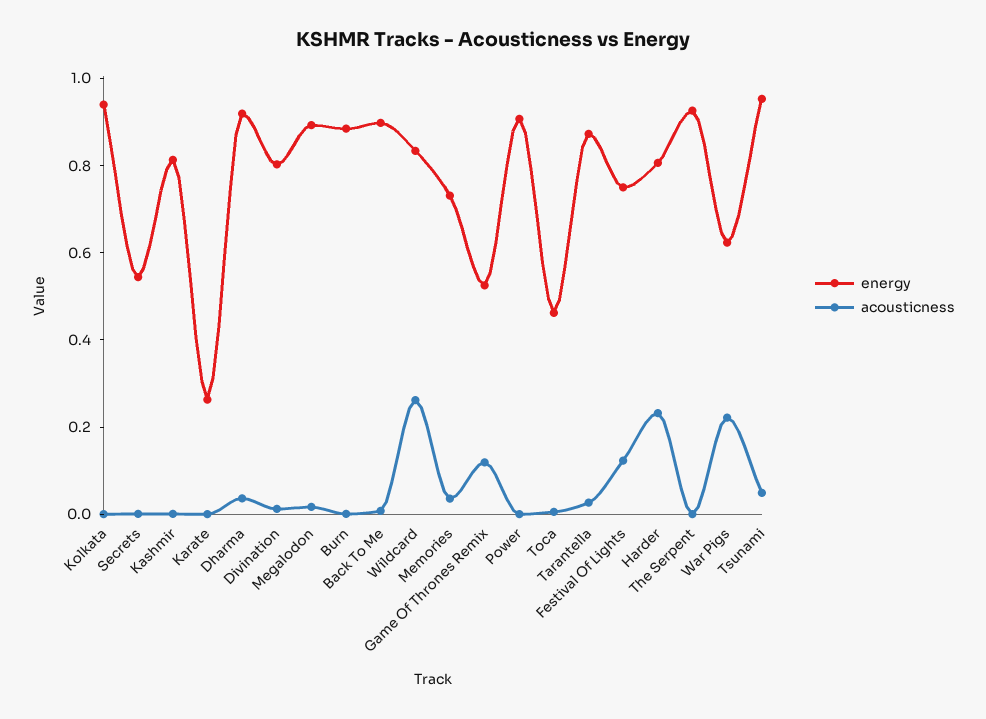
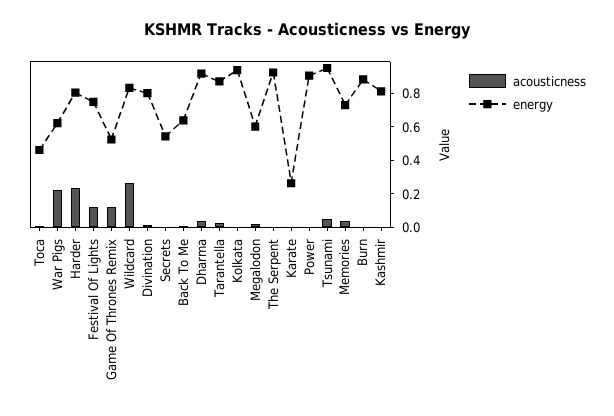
  {
    "energy": {
      "Kolkata": 0.95,
      "Secrets": 0.55,
      "Kashmir": 0.8,
      "Karate": 0.25,
      "Dharma": 0.9,
      "Divination": 0.8,
-     "Megalodon": 0.9,
+     "Megalodon": 0.6,
      "Burn": 0.9,
-     "Back To Me": 0.9,
+     "Back To Me": 0.65,
      "Wildcard": 0.85,
      "Memories": 0.75,
      "Game Of Thrones Remix": 0.55,
      "Power": 0.9,
      "Toca": 0.45,
      "Tarantella": 0.85,
      "Festival Of Lights": 0.75,
      "Harder": 0.8,
      "The Serpent": 0.95,
      "War Pigs": 0.6,
      "Tsunami": 0.95
    },
    "acousticness": {
      "Kolkata": 0,
      "Secrets": 0,
      "Kashmir": 0,
      "Karate": 0,
      "Dharma": 0.05,
      "Divination": 0,
      "Megalodon": 0,
      "Burn": 0,
      "Back To Me": 0,
      "Wildcard": 0.25,
      "Memories": 0.05,
      "Game Of Thrones Remix": 0.1,
      "Power": 0,
      "Toca": 0,
      "Tarantella": 0.05,
      "Festival Of Lights": 0.1,
      "Harder": 0.25,
      "The Serpent": 0,
      "War Pigs": 0.2,
      "Tsunami": 0.05
    }
  }

